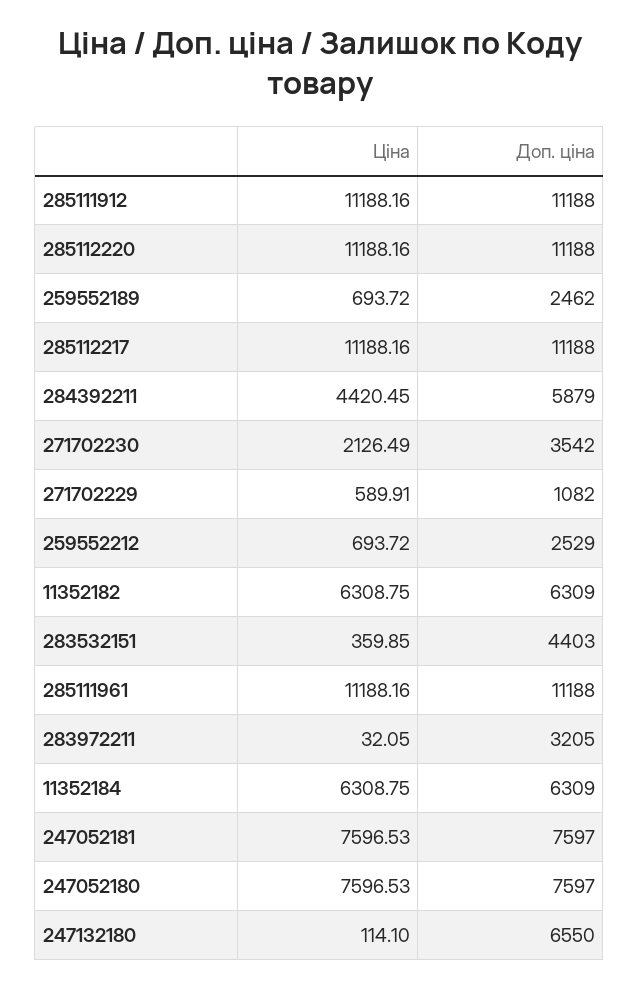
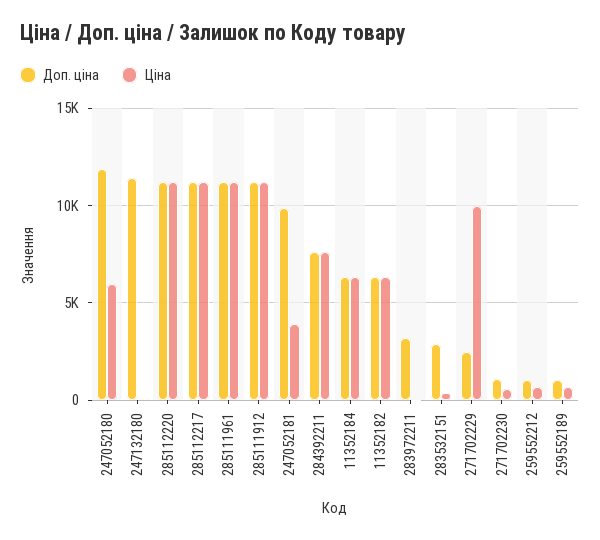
  {
    "Ціна": {
      "285111912": 11188.16,
      "285112220": 11188.16,
      "259552189": 693.72,
      "285112217": 11188.16,
-     "284392211": 4420.45,
+     "284392211": 7500,
-     "271702230": 2126.49,
+     "271702230": 500,
-     "271702229": 589.91,
+     "271702229": 10000,
      "259552212": 693.72,
      "11352182": 6308.75,
      "283532151": 359.85,
      "285111961": 11188.16,
      "283972211": 32.05,
      "11352184": 6308.75,
-     "247052181": 7596.53,
+     "247052181": 4000,
-     "247052180": 7596.53,
+     "247052180": 6000,
      "247132180": 114.1
    },
    "Доп. ціна": {
      "285111912": 11188,
      "285112220": 11188,
-     "259552189": 2462,
+     "259552189": 1000,
      "285112217": 11188,
-     "284392211": 5879,
+     "284392211": 7500,
-     "271702230": 3542,
+     "271702230": 1000,
-     "271702229": 1082,
+     "271702229": 2500,
-     "259552212": 2529,
+     "259552212": 1000,
      "11352182": 6309,
-     "283532151": 4403,
+     "283532151": 3000,
      "285111961": 11188,
      "283972211": 3205,
      "11352184": 6309,
-     "247052181": 7597,
+     "247052181": 10000,
-     "247052180": 7597,
+     "247052180": 12000,
-     "247132180": 6550
+     "247132180": 11500
    }
  }

